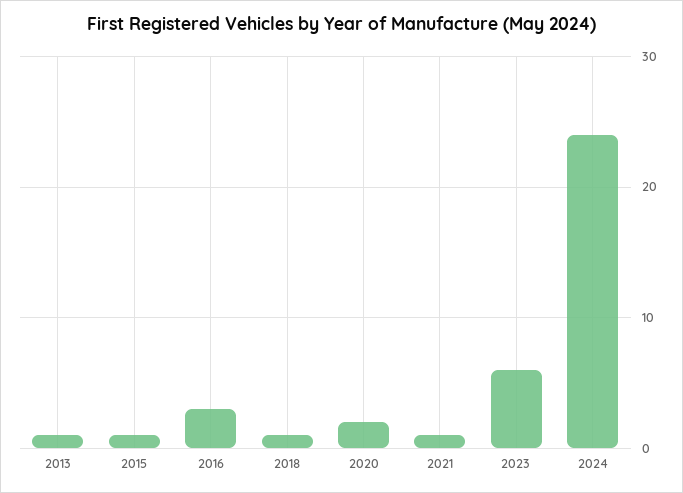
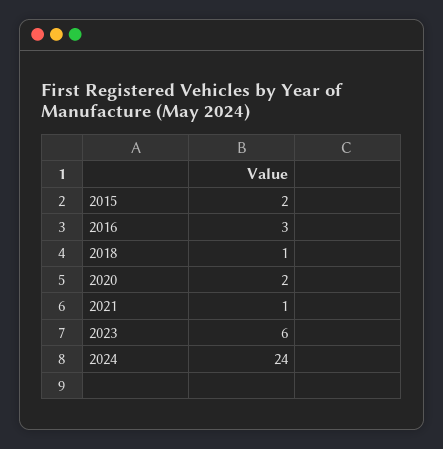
  {
-   "2013": 1,
-   "2015": 1,
+   "2015": 2,
    "2016": 3,
    "2018": 1,
    "2020": 2,
    "2021": 1,
    "2023": 6,
    "2024": 24
  }

